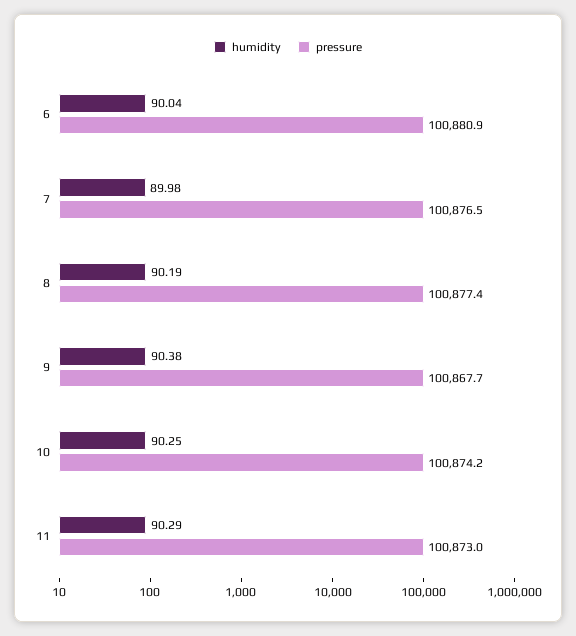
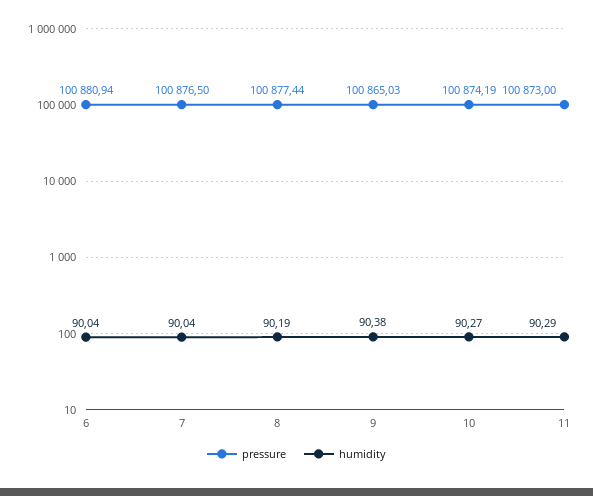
  {
    "humidity": {
      "6": 90.04,
-     "7": 89.98,
+     "7": 90.04,
      "8": 90.19,
      "9": 90.38,
-     "10": 90.25,
+     "10": 90.27,
      "11": 90.29
    },
    "pressure": {
      "6": 100880.94,
      "7": 100876.5,
      "8": 100877.44,
-     "9": 100867.7,
+     "9": 100865.03,
      "10": 100874.19,
      "11": 100873
    }
  }

